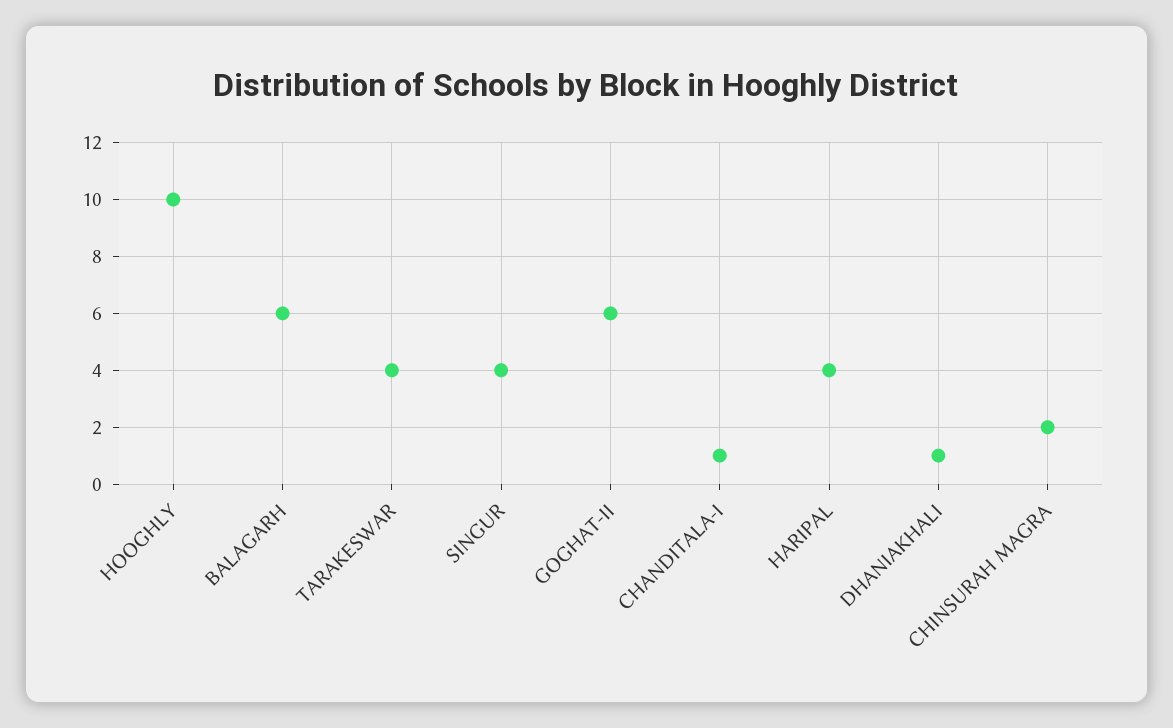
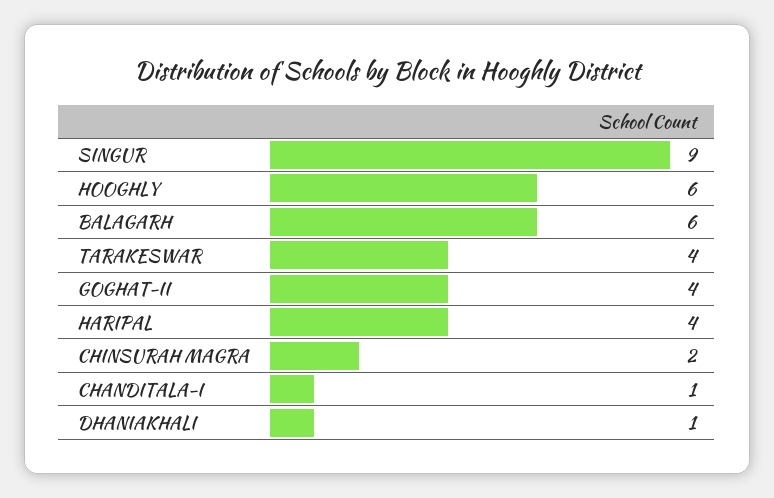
  {
-   "HOOGHLY": 10,
+   "HOOGHLY": 6,
    "BALAGARH": 6,
    "TARAKESWAR": 4,
-   "SINGUR": 4,
+   "SINGUR": 9,
-   "GOGHAT-II": 6,
+   "GOGHAT-II": 4,
    "CHANDITALA-I": 1,
    "HARIPAL": 4,
    "DHANIAKHALI": 1,
    "CHINSURAH MAGRA": 2
  }

